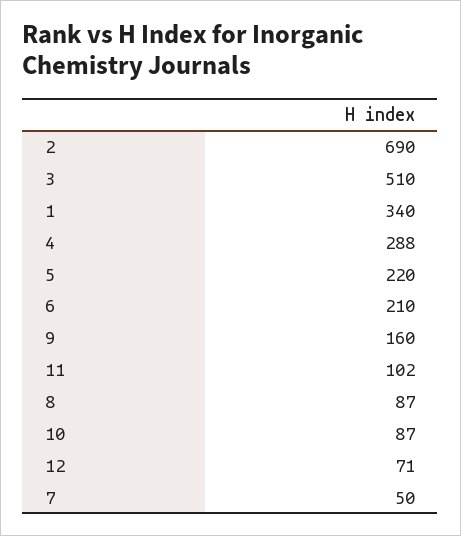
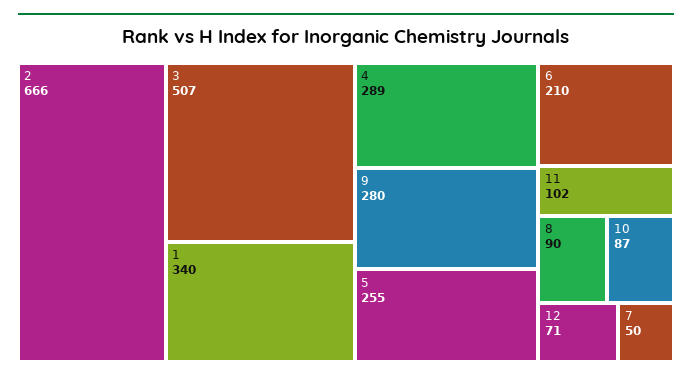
  {
-   "2": 690,
+   "2": 666,
-   "3": 510,
+   "3": 507,
    "1": 340,
-   "4": 288,
+   "4": 289,
-   "5": 220,
+   "5": 255,
    "6": 210,
-   "9": 160,
+   "9": 280,
    "11": 102,
-   "8": 87,
+   "8": 90,
    "10": 87,
    "12": 71,
    "7": 50
  }

